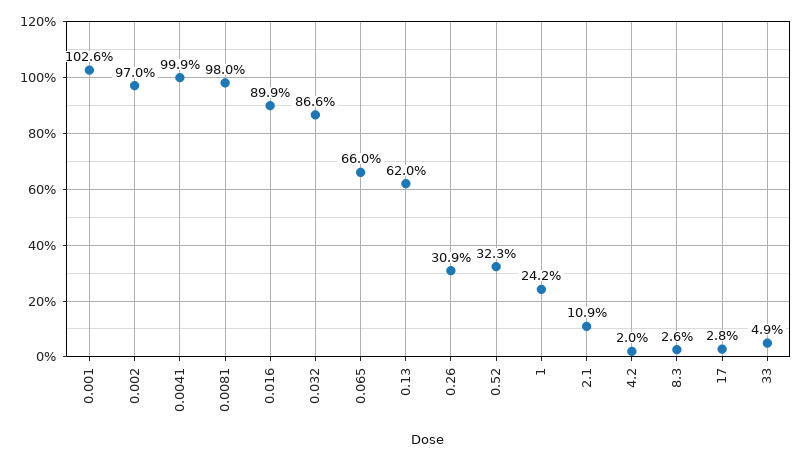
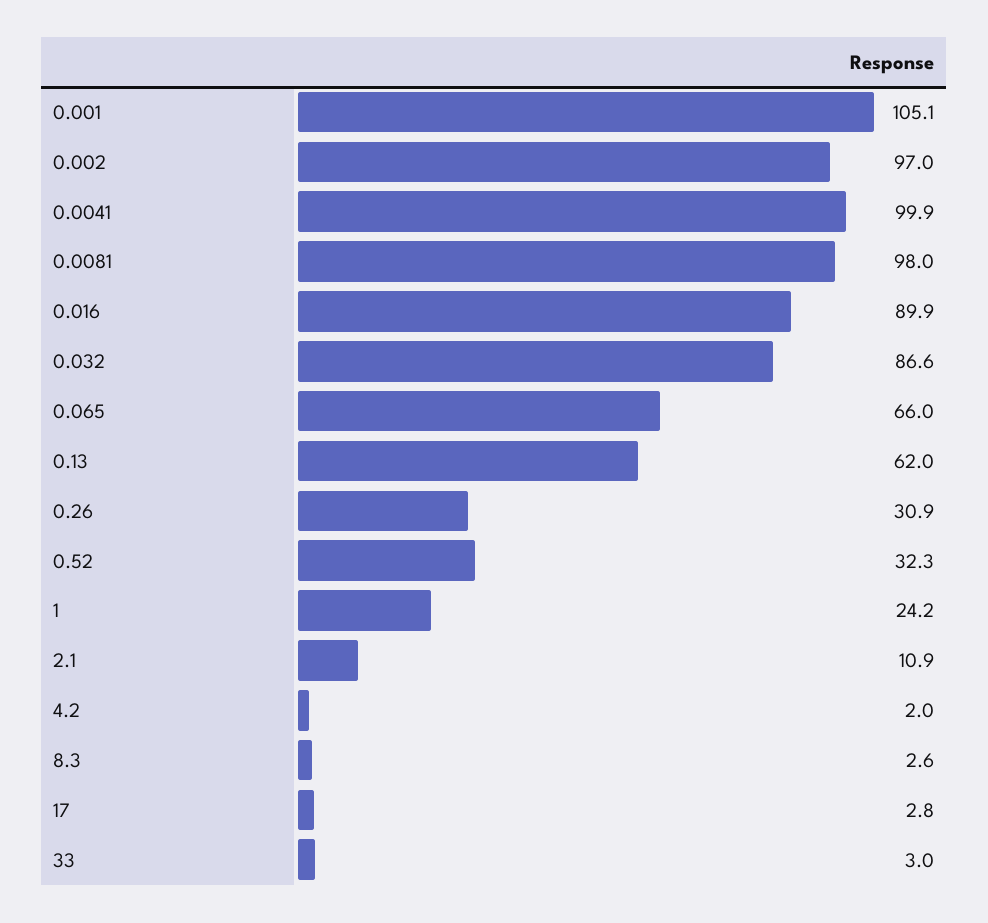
  {
-   "0.001": 102.6,
+   "0.001": 105.1,
    "0.002": 97,
    "0.0041": 99.9,
    "0.0081": 98,
    "0.016": 89.9,
    "0.032": 86.6,
    "0.065": 66,
    "0.13": 62,
    "0.26": 30.9,
    "0.52": 32.3,
    "1": 24.2,
    "2.1": 10.9,
    "4.2": 2,
    "8.3": 2.6,
    "17": 2.8,
-   "33": 4.9
+   "33": 3
  }

